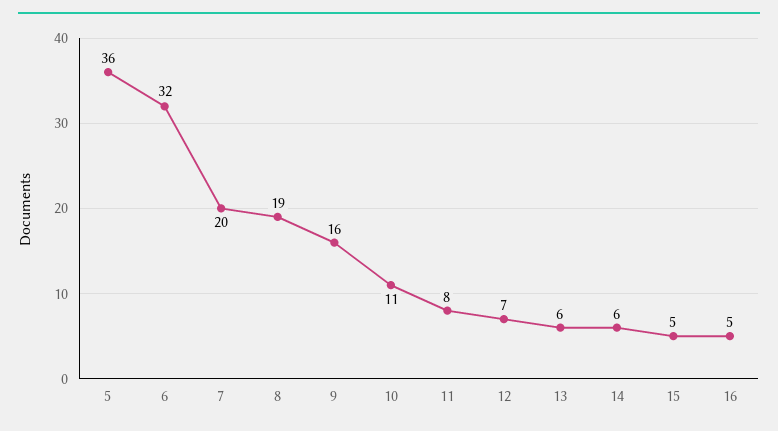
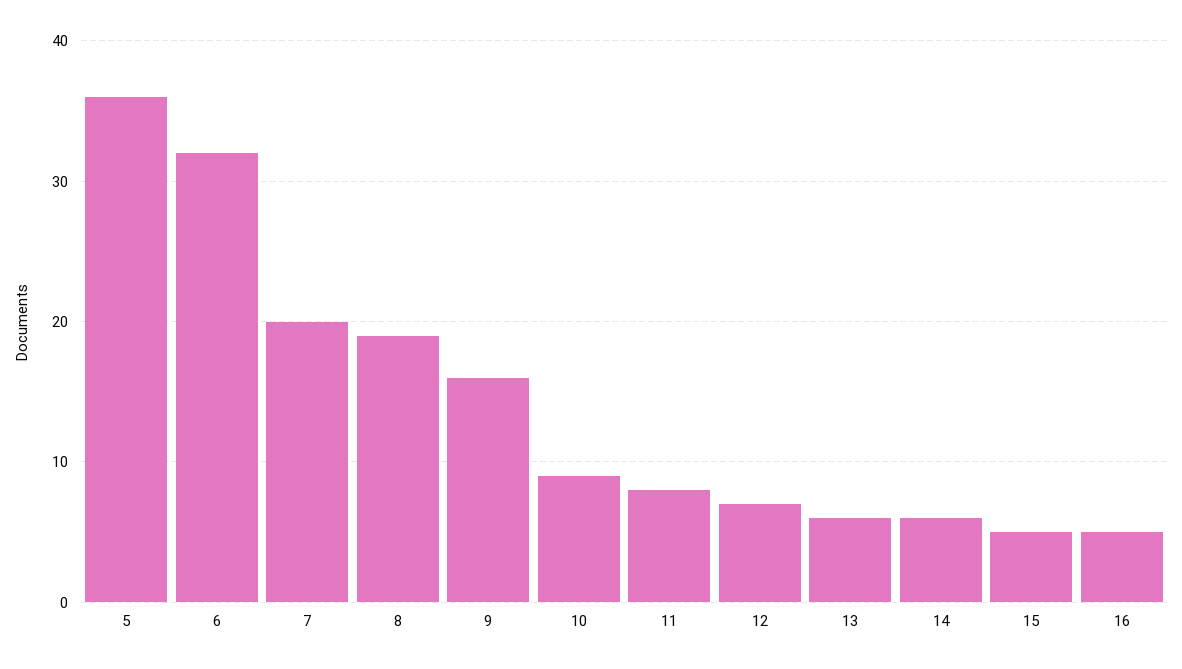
  {
    "5": 36,
    "6": 32,
    "7": 20,
    "8": 19,
    "9": 16,
-   "10": 11,
+   "10": 9,
    "11": 8,
    "12": 7,
    "13": 6,
    "14": 6,
    "15": 5,
    "16": 5
  }

